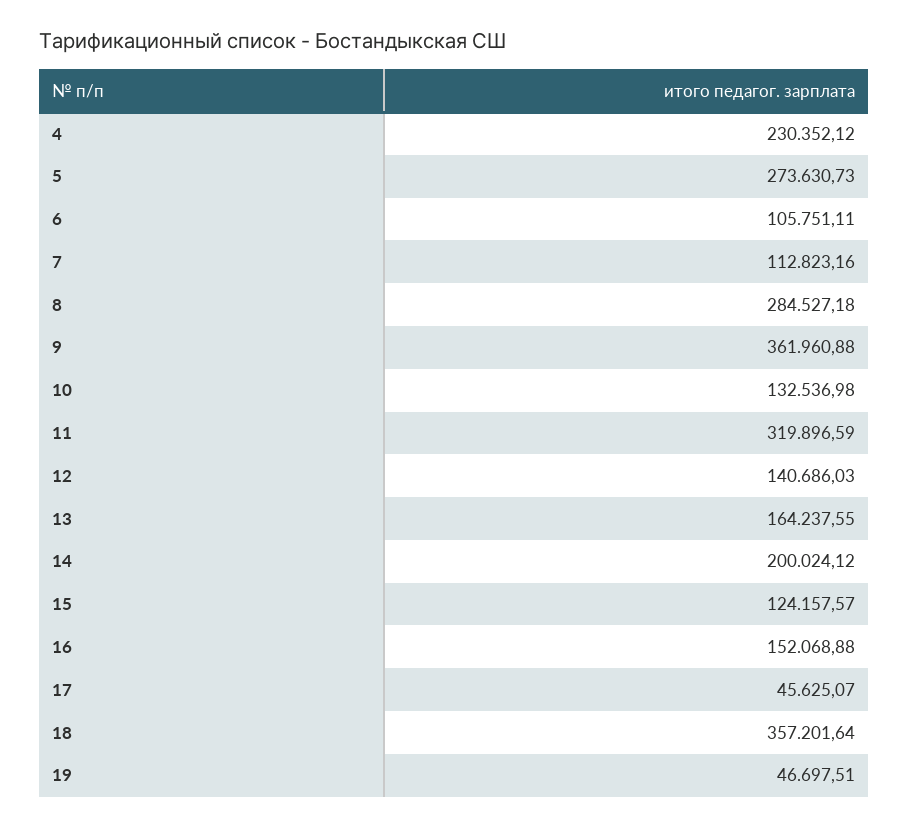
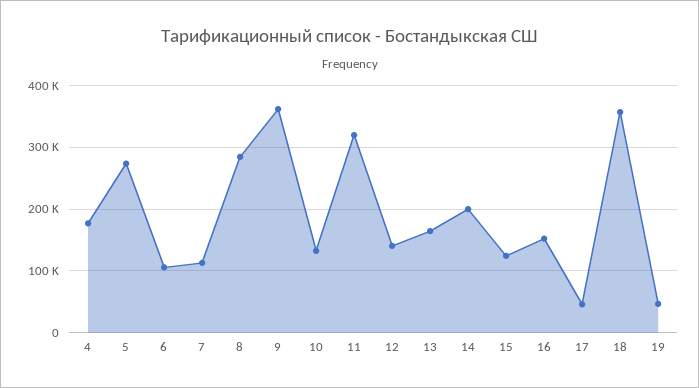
  {
-   "4": 230352.12,
+   "4": 180000,
    "5": 273630.73,
    "6": 105751.11,
    "7": 112823.16,
    "8": 284527.18,
    "9": 361960.88,
    "10": 132536.98,
    "11": 319896.59,
    "12": 140686.03,
    "13": 164237.55,
    "14": 200024.12,
    "15": 124157.57,
    "16": 152068.88,
    "17": 45625.07,
    "18": 357201.64,
    "19": 46697.51
  }

